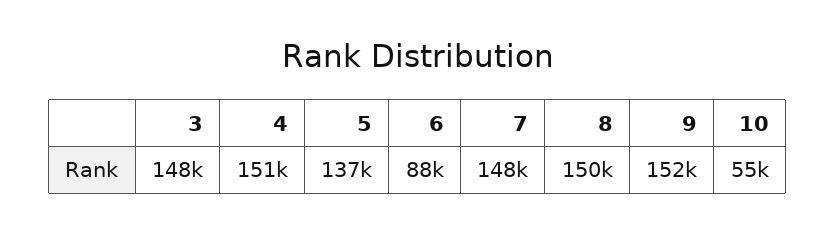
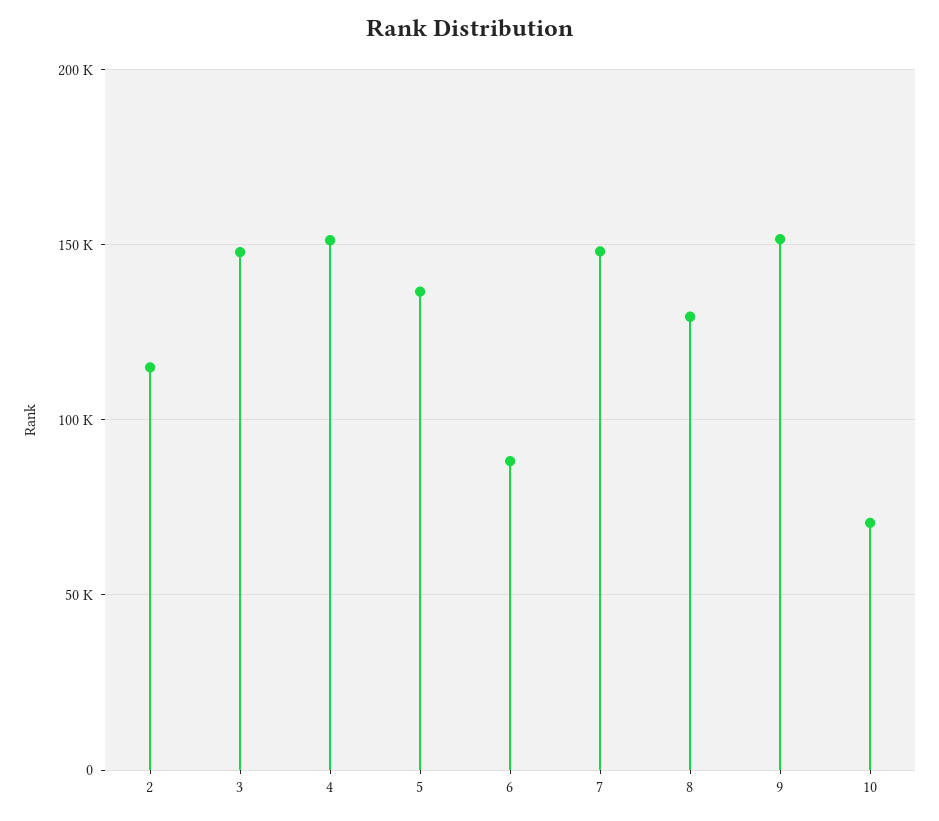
  {
    "3": 148000,
    "4": 151000,
    "5": 137000,
    "6": 88000,
    "7": 148000,
-   "8": 150000,
+   "8": 130000,
    "9": 152000,
-   "10": 55000
+   "10": 70000,
+   "2": 115000
  }

